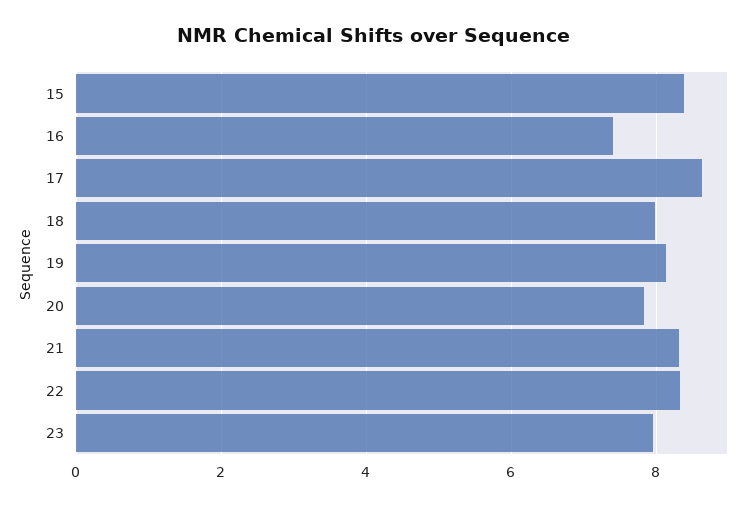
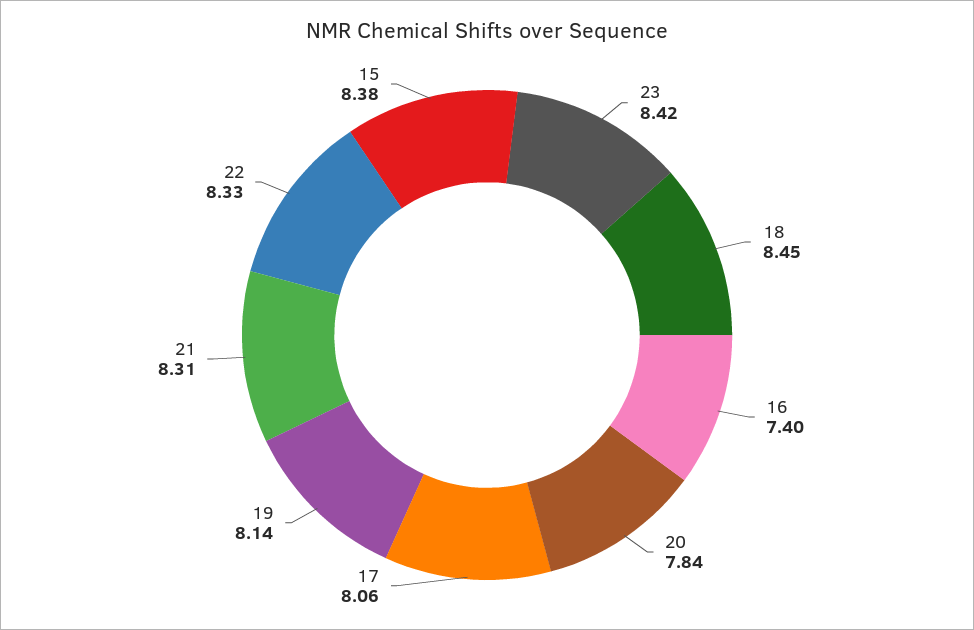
  {
    "15": 8.38,
    "16": 7.4,
-   "17": 8.6,
+   "17": 8.06,
-   "18": 8,
+   "18": 8.45,
    "19": 8.14,
    "20": 7.84,
    "21": 8.31,
    "22": 8.33,
-   "23": 8
+   "23": 8.42
  }

